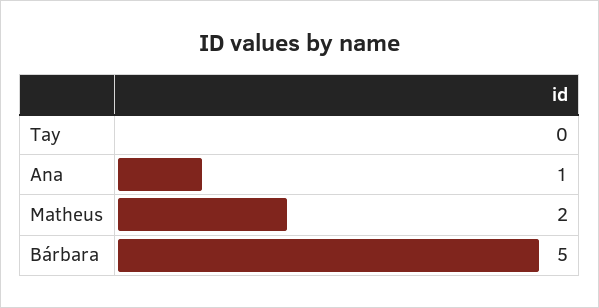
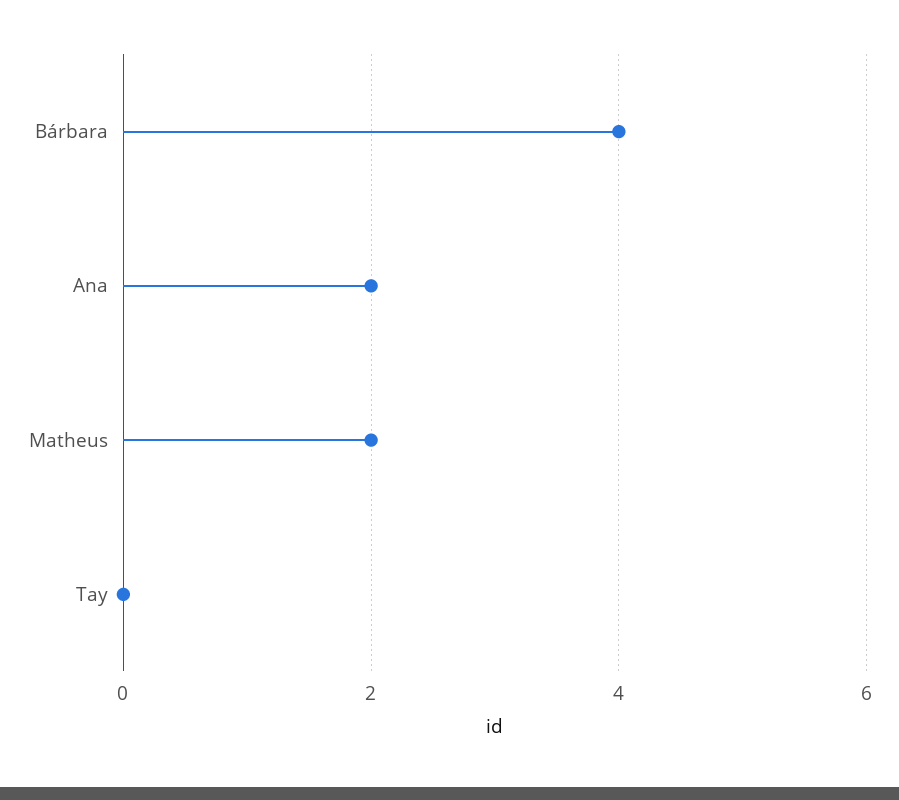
  {
    "Tay": 0,
-   "Ana": 1,
+   "Ana": 2,
    "Matheus": 2,
-   "Bárbara": 5
+   "Bárbara": 4
  }

